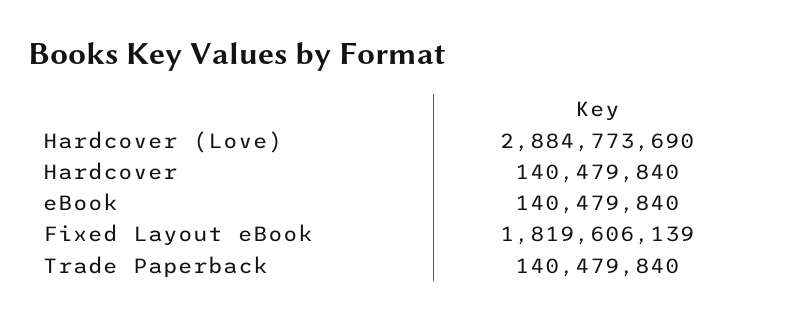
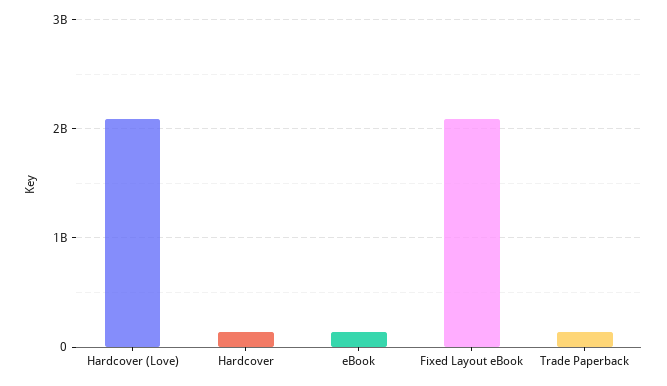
  {
-   "Hardcover (Love)": 2884773690,
+   "Hardcover (Love)": 2100000000,
    "Hardcover": 140479840,
    "eBook": 140479840,
-   "Fixed Layout eBook": 1819606139,
+   "Fixed Layout eBook": 2100000000,
    "Trade Paperback": 140479840
  }

